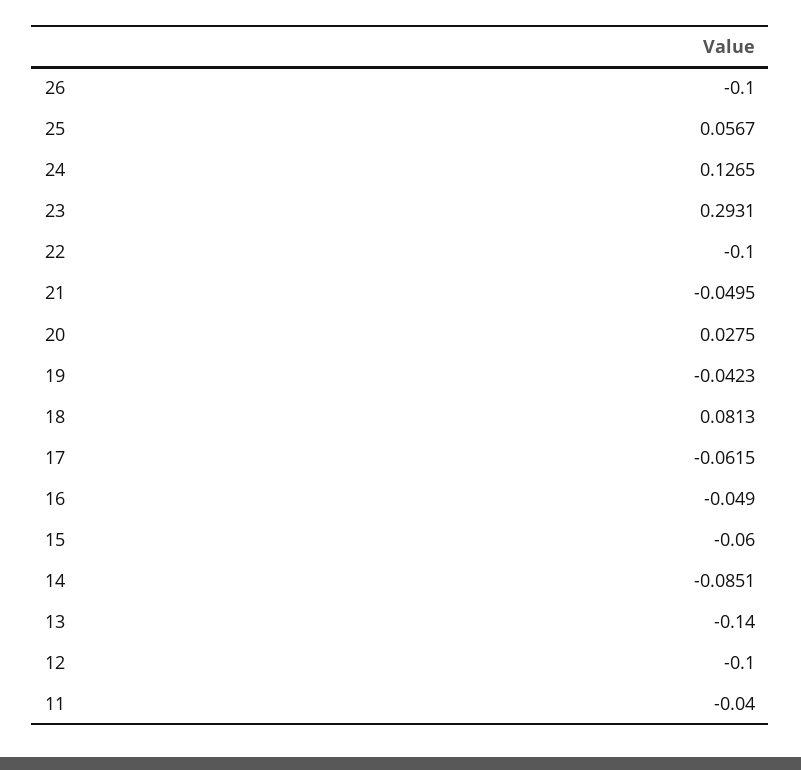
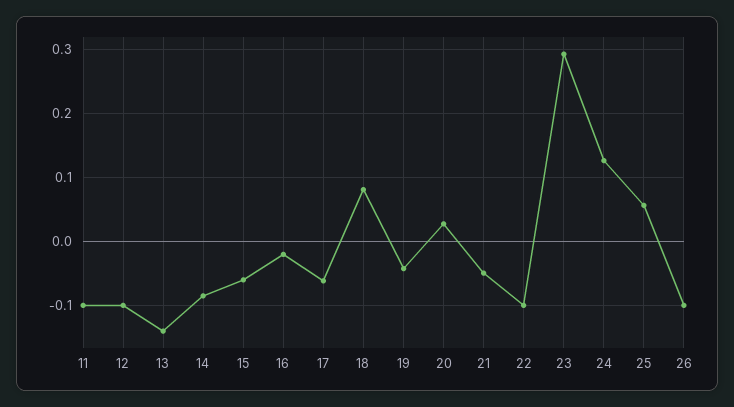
  {
    "26": -0.1,
    "25": 0.0567,
    "24": 0.1265,
    "23": 0.2931,
    "22": -0.1,
    "21": -0.0495,
    "20": 0.0275,
    "19": -0.0423,
    "18": 0.0813,
    "17": -0.0615,
-   "16": -0.049,
+   "16": -0.02,
    "15": -0.06,
    "14": -0.0851,
    "13": -0.14,
    "12": -0.1,
-   "11": -0.04
+   "11": -0.1
  }

